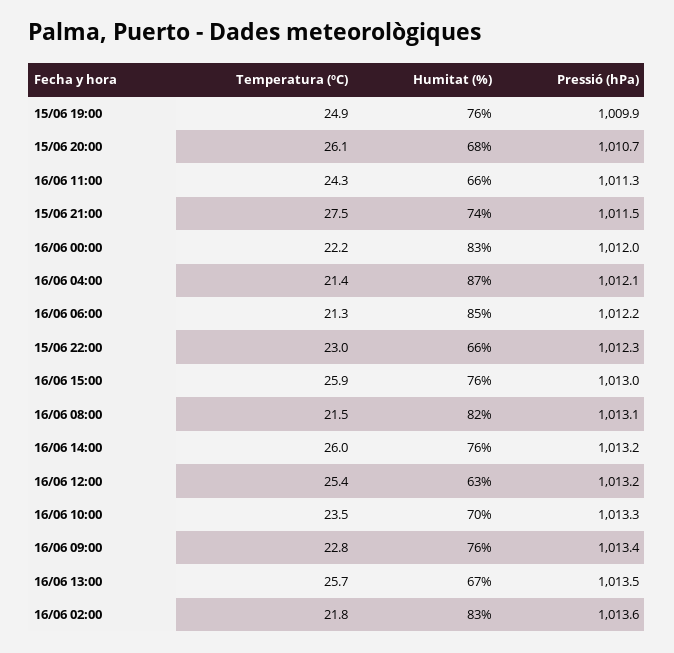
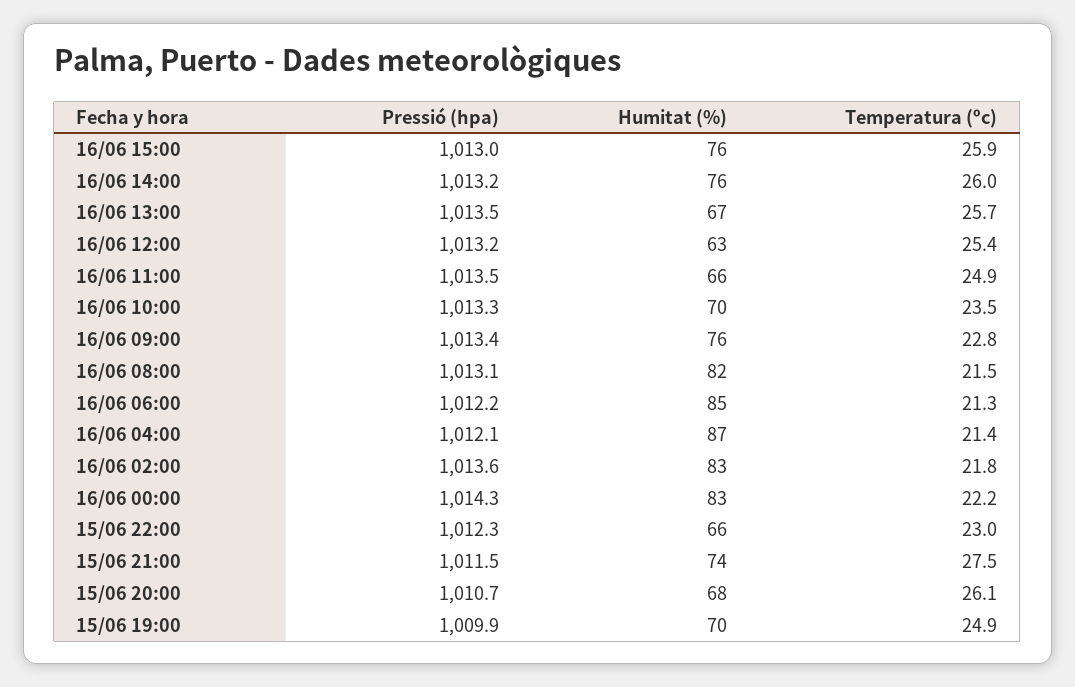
  {
    "Temperatura (ºC)": {
      "15/06 19:00": 24.9,
      "15/06 20:00": 26.1,
-     "16/06 11:00": 24.3,
+     "16/06 11:00": 24.9,
      "15/06 21:00": 27.5,
      "16/06 00:00": 22.2,
      "16/06 04:00": 21.4,
      "16/06 06:00": 21.3,
      "15/06 22:00": 23,
      "16/06 15:00": 25.9,
      "16/06 08:00": 21.5,
      "16/06 14:00": 26,
      "16/06 12:00": 25.4,
      "16/06 10:00": 23.5,
      "16/06 09:00": 22.8,
      "16/06 13:00": 25.7,
      "16/06 02:00": 21.8
    },
    "Humitat (%)": {
-     "15/06 19:00": 76,
+     "15/06 19:00": 70,
      "15/06 20:00": 68,
      "16/06 11:00": 66,
      "15/06 21:00": 74,
      "16/06 00:00": 83,
      "16/06 04:00": 87,
      "16/06 06:00": 85,
      "15/06 22:00": 66,
      "16/06 15:00": 76,
      "16/06 08:00": 82,
      "16/06 14:00": 76,
      "16/06 12:00": 63,
      "16/06 10:00": 70,
      "16/06 09:00": 76,
      "16/06 13:00": 67,
      "16/06 02:00": 83
    },
    "Pressió (hPa)": {
      "15/06 19:00": 1009.9,
      "15/06 20:00": 1010.7,
-     "16/06 11:00": 1011.3,
+     "16/06 11:00": 1013.5,
      "15/06 21:00": 1011.5,
-     "16/06 00:00": 1012,
+     "16/06 00:00": 1014.3,
      "16/06 04:00": 1012.1,
      "16/06 06:00": 1012.2,
      "15/06 22:00": 1012.3,
      "16/06 15:00": 1013,
      "16/06 08:00": 1013.1,
      "16/06 14:00": 1013.2,
      "16/06 12:00": 1013.2,
      "16/06 10:00": 1013.3,
      "16/06 09:00": 1013.4,
      "16/06 13:00": 1013.5,
      "16/06 02:00": 1013.6
    }
  }

